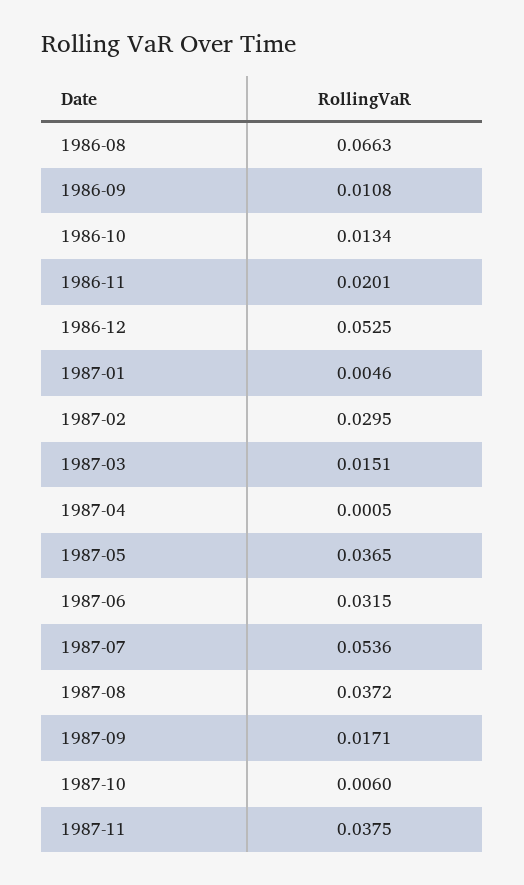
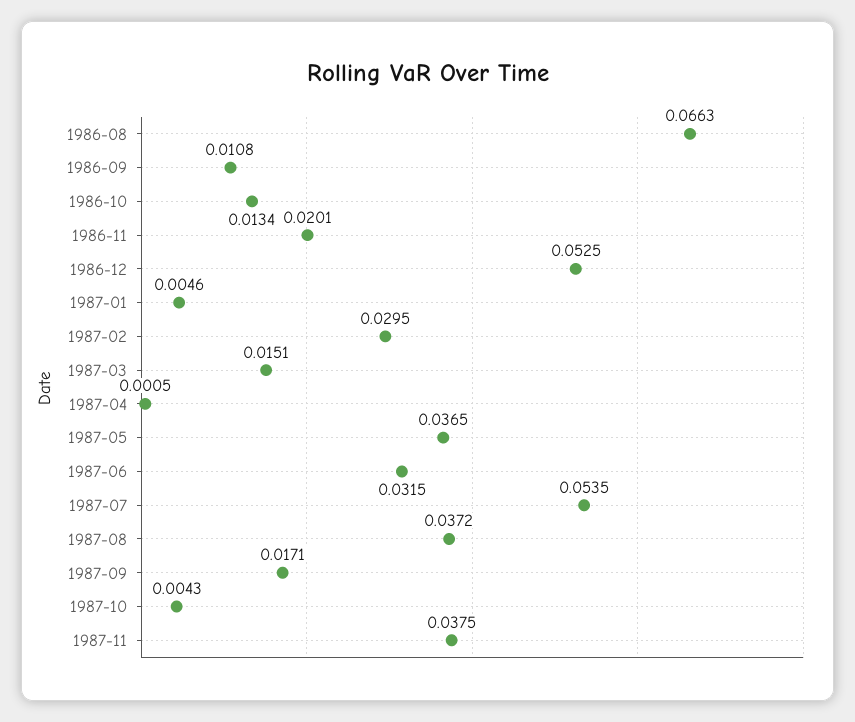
  {
    "1986-08": 0.0663,
    "1986-09": 0.0108,
    "1986-10": 0.0134,
    "1986-11": 0.0201,
    "1986-12": 0.0525,
    "1987-01": 0.0046,
    "1987-02": 0.0295,
    "1987-03": 0.0151,
    "1987-04": 0.0005,
    "1987-05": 0.0365,
    "1987-06": 0.0315,
-   "1987-07": 0.0536,
+   "1987-07": 0.0535,
    "1987-08": 0.0372,
    "1987-09": 0.0171,
-   "1987-10": 0.006,
+   "1987-10": 0.0043,
    "1987-11": 0.0375
  }

